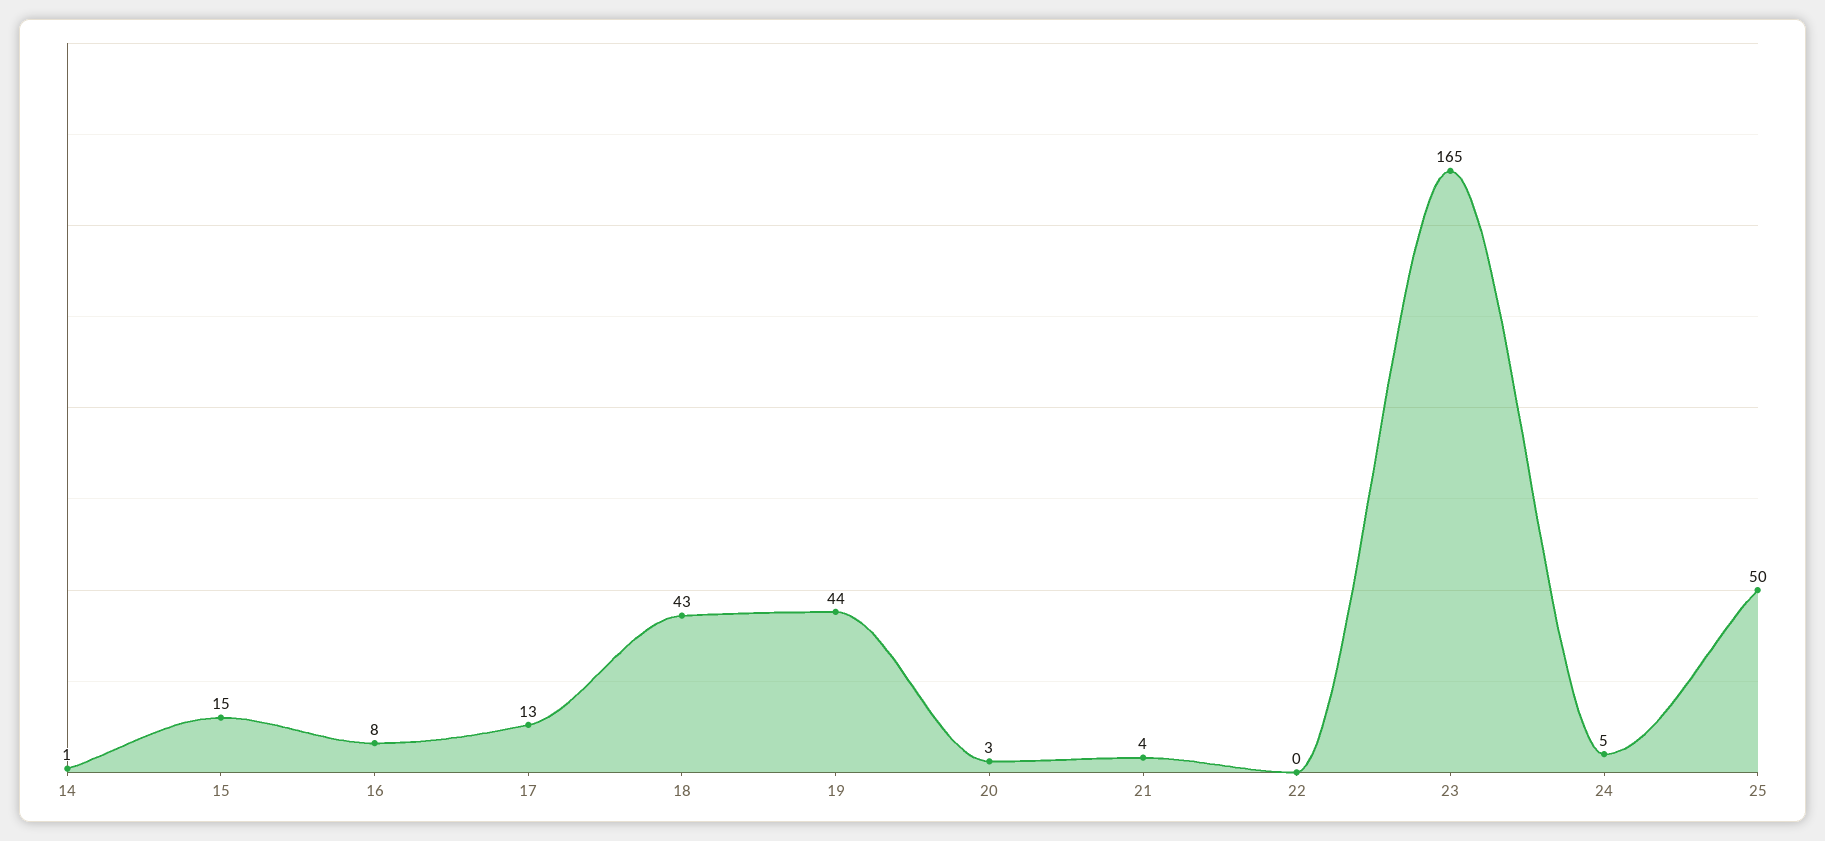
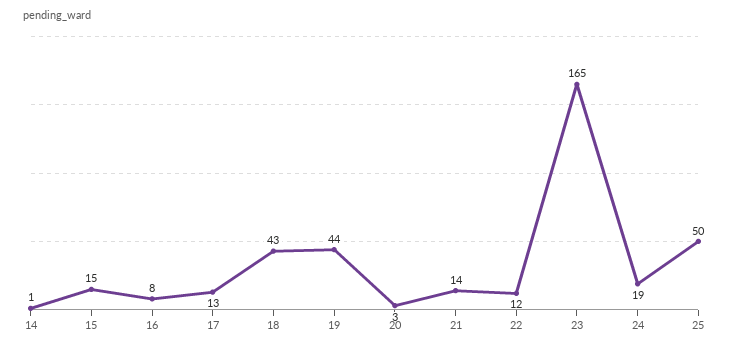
  {
    "14": 1,
    "15": 15,
    "16": 8,
    "17": 13,
    "18": 43,
    "19": 44,
    "20": 3,
-   "21": 4,
+   "21": 14,
-   "22": 0,
+   "22": 12,
    "23": 165,
-   "24": 5,
+   "24": 19,
    "25": 50
  }

